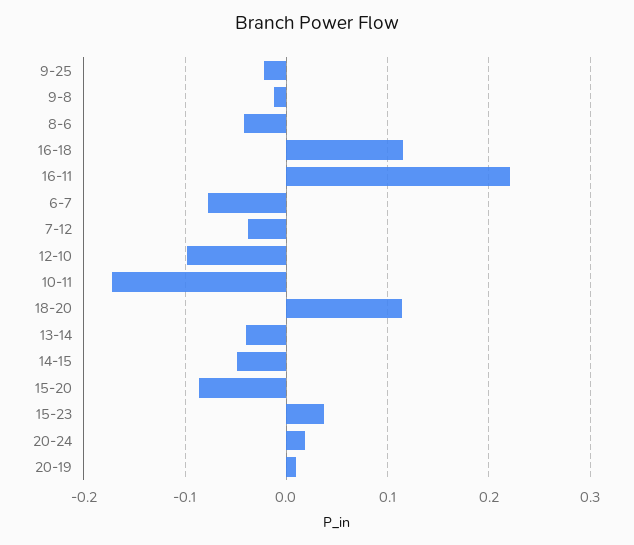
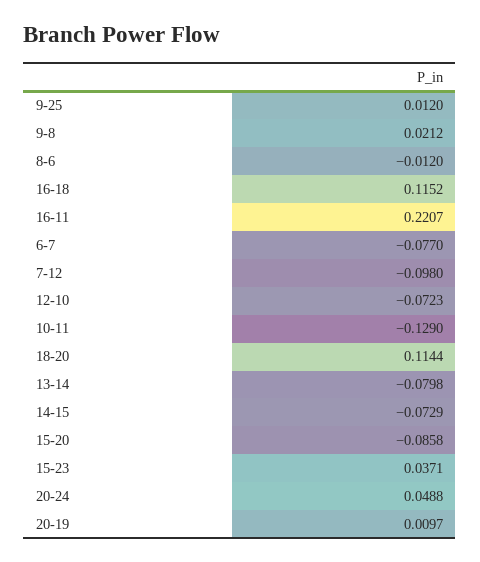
  {
-   "9-25": -0.02,
+   "9-25": 0.012,
-   "9-8": -0.01,
+   "9-8": 0.0212,
-   "8-6": -0.04,
+   "8-6": -0.012,
    "16-18": 0.1152,
    "16-11": 0.2207,
    "6-7": -0.077,
-   "7-12": -0.04,
+   "7-12": -0.098,
-   "12-10": -0.1,
+   "12-10": -0.0723,
-   "10-11": -0.17,
+   "10-11": -0.129,
    "18-20": 0.1144,
-   "13-14": -0.04,
+   "13-14": -0.0798,
-   "14-15": -0.05,
+   "14-15": -0.0729,
    "15-20": -0.0858,
    "15-23": 0.0371,
-   "20-24": 0.02,
+   "20-24": 0.0488,
    "20-19": 0.0097
  }

